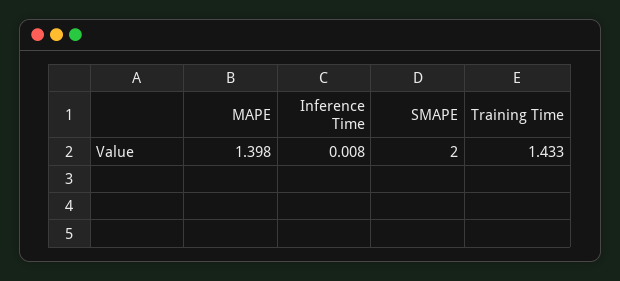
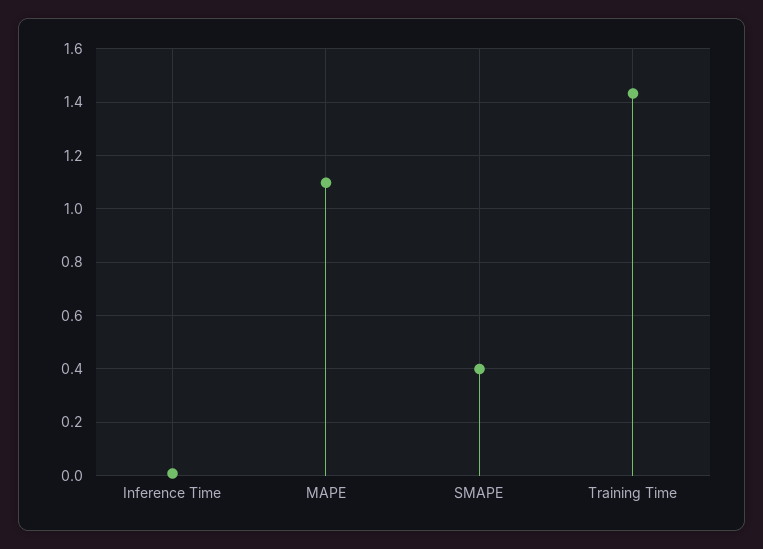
  {
-   "MAPE": 1.398,
+   "MAPE": 1.1,
    "Inference Time": 0.008,
-   "SMAPE": 2,
+   "SMAPE": 0.4,
    "Training Time": 1.433
  }

